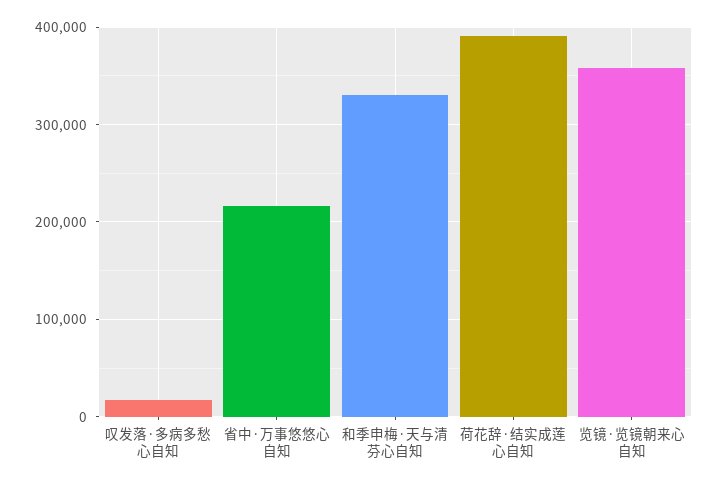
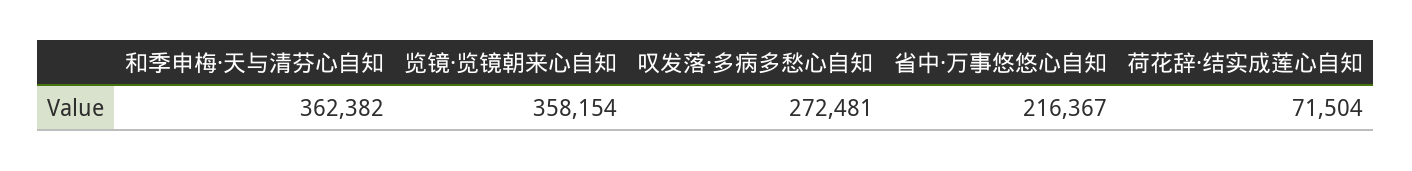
  {
-   "叹发落·多病多愁心自知": 20000,
+   "叹发落·多病多愁心自知": 272481,
    "省中·万事悠悠心自知": 216367,
-   "和季申梅·天与清芬心自知": 330000,
+   "和季申梅·天与清芬心自知": 362382,
-   "荷花辞·结实成莲心自知": 390000,
+   "荷花辞·结实成莲心自知": 71504,
    "览镜·览镜朝来心自知": 358154
  }

